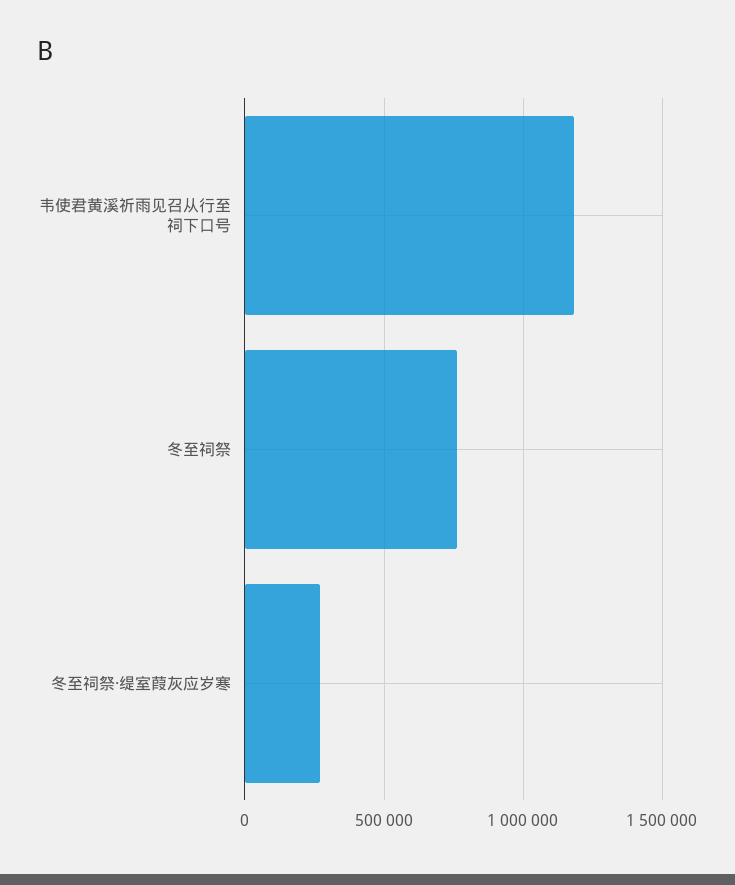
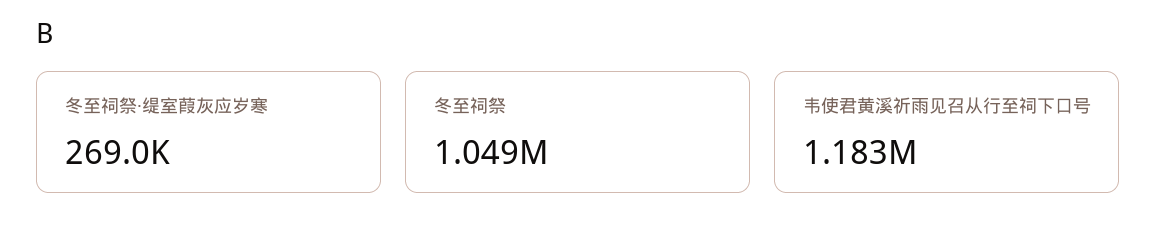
  {
    "韦使君黄溪祈雨见召从行至祠下口号": 1183000,
-   "冬至祠祭": 750000,
+   "冬至祠祭": 1049000,
    "冬至祠祭·缇室葭灰应岁寒": 269000
  }

